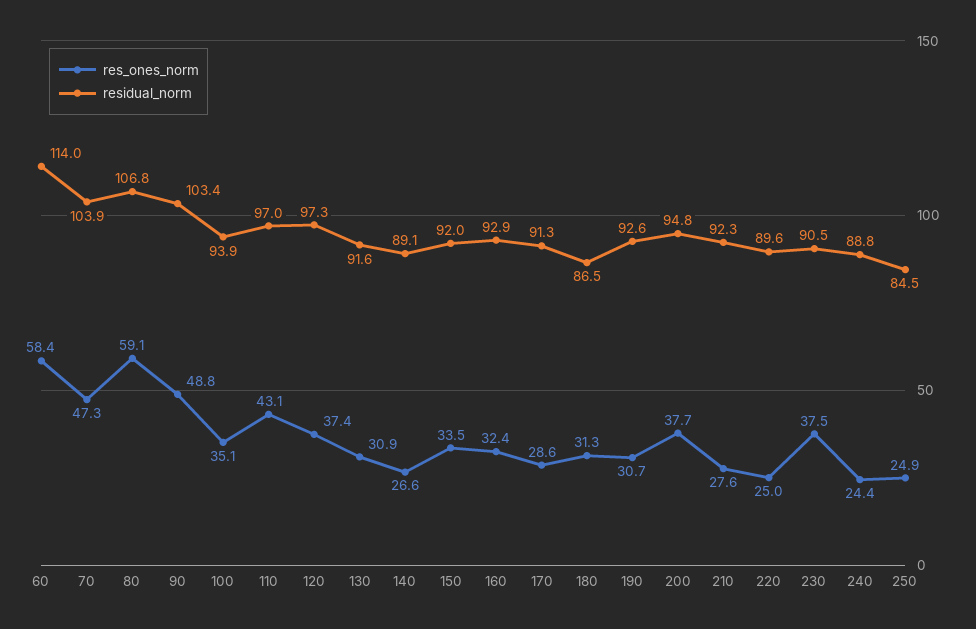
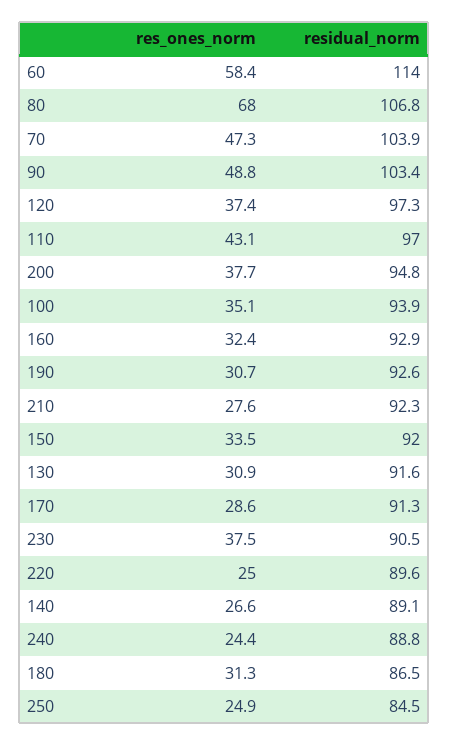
  {
    "res_ones_norm": {
      "60": 58.4,
      "70": 47.3,
-     "80": 59.1,
+     "80": 68,
      "90": 48.8,
      "100": 35.1,
      "110": 43.1,
      "120": 37.4,
      "130": 30.9,
      "140": 26.6,
      "150": 33.5,
      "160": 32.4,
      "170": 28.6,
      "180": 31.3,
      "190": 30.7,
      "200": 37.7,
      "210": 27.6,
      "220": 25,
      "230": 37.5,
      "240": 24.4,
      "250": 24.9
    },
    "residual_norm": {
      "60": 114,
      "70": 103.9,
      "80": 106.8,
      "90": 103.4,
      "100": 93.9,
      "110": 97,
      "120": 97.3,
      "130": 91.6,
      "140": 89.1,
      "150": 92,
      "160": 92.9,
      "170": 91.3,
      "180": 86.5,
      "190": 92.6,
      "200": 94.8,
      "210": 92.3,
      "220": 89.6,
      "230": 90.5,
      "240": 88.8,
      "250": 84.5
    }
  }

